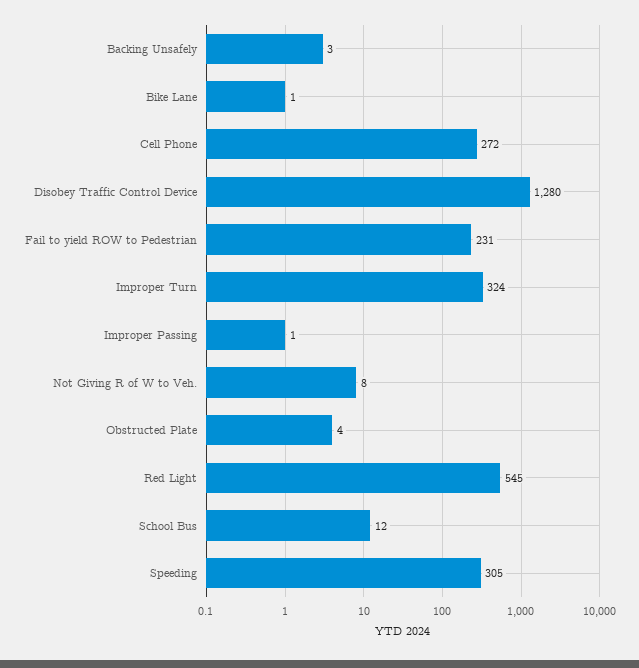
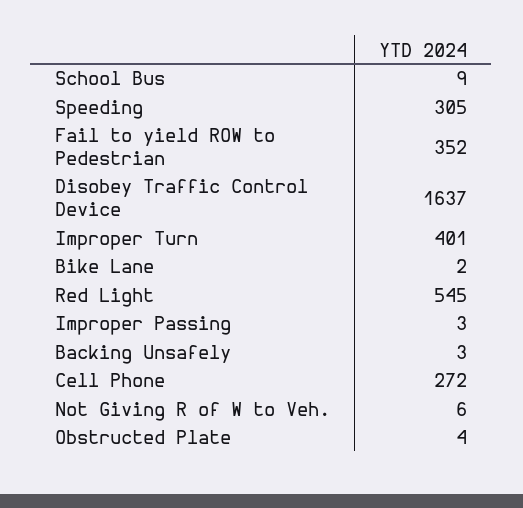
  {
    "Backing Unsafely": 3,
-   "Bike Lane": 1,
+   "Bike Lane": 2,
    "Cell Phone": 272,
-   "Disobey Traffic Control Device": 1280,
+   "Disobey Traffic Control Device": 1637,
-   "Fail to yield ROW to Pedestrian": 231,
+   "Fail to yield ROW to Pedestrian": 352,
-   "Improper Turn": 324,
+   "Improper Turn": 401,
-   "Improper Passing": 1,
+   "Improper Passing": 3,
-   "Not Giving R of W to Veh.": 8,
+   "Not Giving R of W to Veh.": 6,
    "Obstructed Plate": 4,
    "Red Light": 545,
-   "School Bus": 12,
+   "School Bus": 9,
    "Speeding": 305
  }

